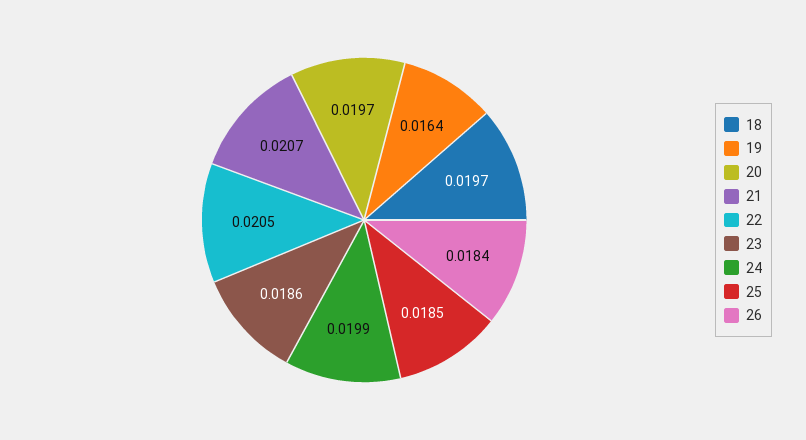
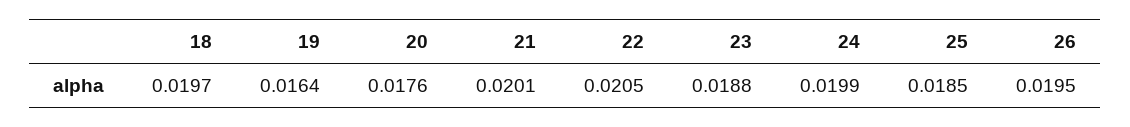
  {
    "18": 0.0197,
    "19": 0.0164,
-   "20": 0.0197,
+   "20": 0.0176,
-   "21": 0.0207,
+   "21": 0.0201,
    "22": 0.0205,
-   "23": 0.0186,
+   "23": 0.0188,
    "24": 0.0199,
    "25": 0.0185,
-   "26": 0.0184
+   "26": 0.0195
  }

